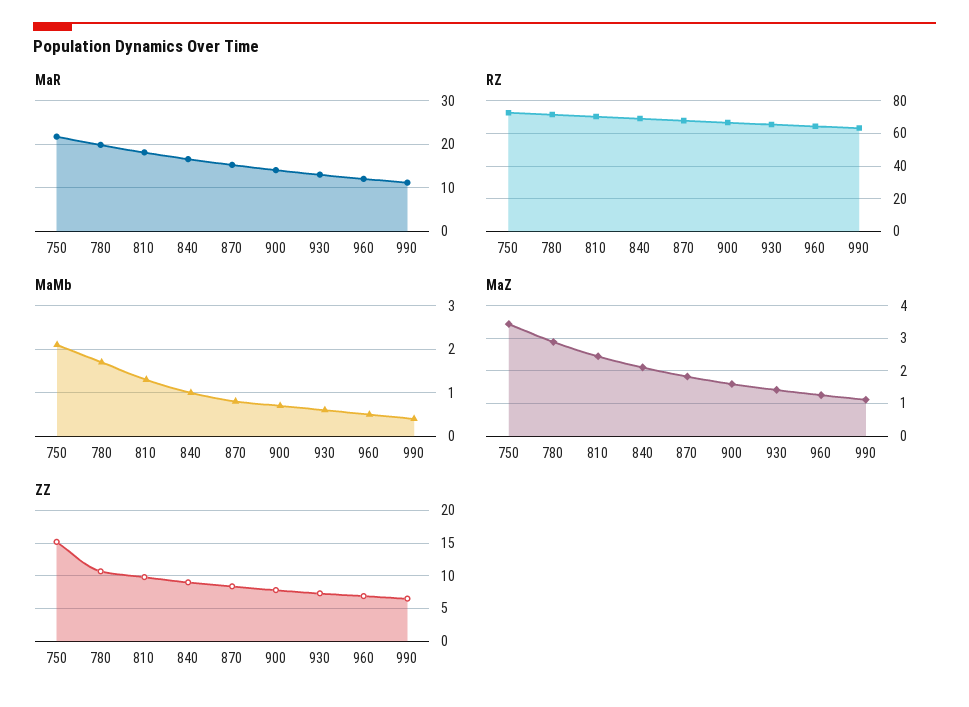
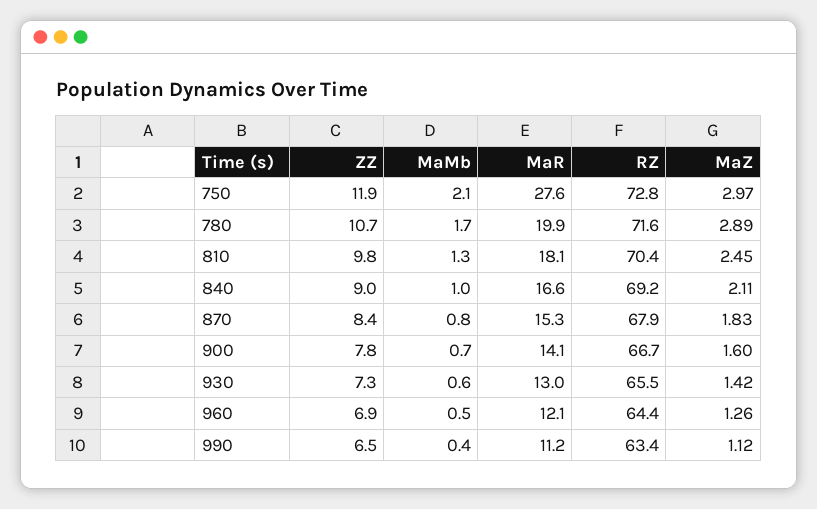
  {
    "MaR": {
-     "750": 22,
+     "750": 27.6,
      "780": 19.9,
      "810": 18.1,
      "840": 16.6,
      "870": 15.3,
      "900": 14.1,
      "930": 13,
      "960": 12.1,
      "990": 11.2
    },
    "RZ": {
      "750": 72.8,
      "780": 71.6,
      "810": 70.4,
      "840": 69.2,
      "870": 67.9,
      "900": 66.7,
      "930": 65.5,
      "960": 64.4,
      "990": 63.4
    },
    "MaMb": {
      "750": 2.1,
      "780": 1.7,
      "810": 1.3,
      "840": 1,
      "870": 0.8,
      "900": 0.7,
      "930": 0.6,
      "960": 0.5,
      "990": 0.4
    },
    "MaZ": {
-     "750": 3.4,
+     "750": 2.97,
      "780": 2.89,
      "810": 2.45,
      "840": 2.11,
      "870": 1.83,
      "900": 1.6,
      "930": 1.42,
      "960": 1.26,
      "990": 1.12
    },
    "ZZ": {
-     "750": 15,
+     "750": 11.9,
      "780": 10.7,
      "810": 9.8,
      "840": 9,
      "870": 8.4,
      "900": 7.8,
      "930": 7.3,
      "960": 6.9,
      "990": 6.5
    }
  }

